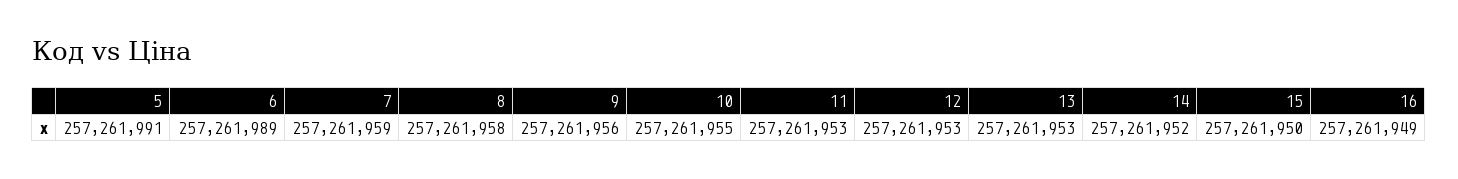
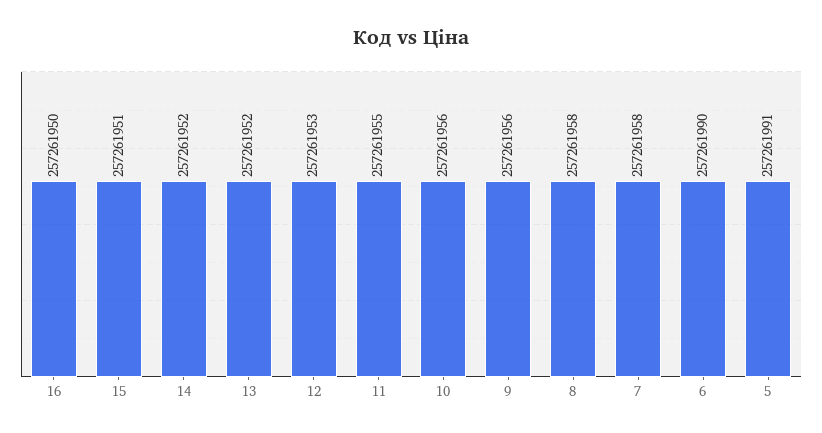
  {
    "5": 257261991,
-   "6": 257261989,
+   "6": 257261990,
-   "7": 257261959,
+   "7": 257261958,
    "8": 257261958,
    "9": 257261956,
-   "10": 257261955,
+   "10": 257261956,
-   "11": 257261953,
+   "11": 257261955,
    "12": 257261953,
-   "13": 257261953,
+   "13": 257261952,
    "14": 257261952,
-   "15": 257261950,
+   "15": 257261951,
-   "16": 257261949
+   "16": 257261950
  }

